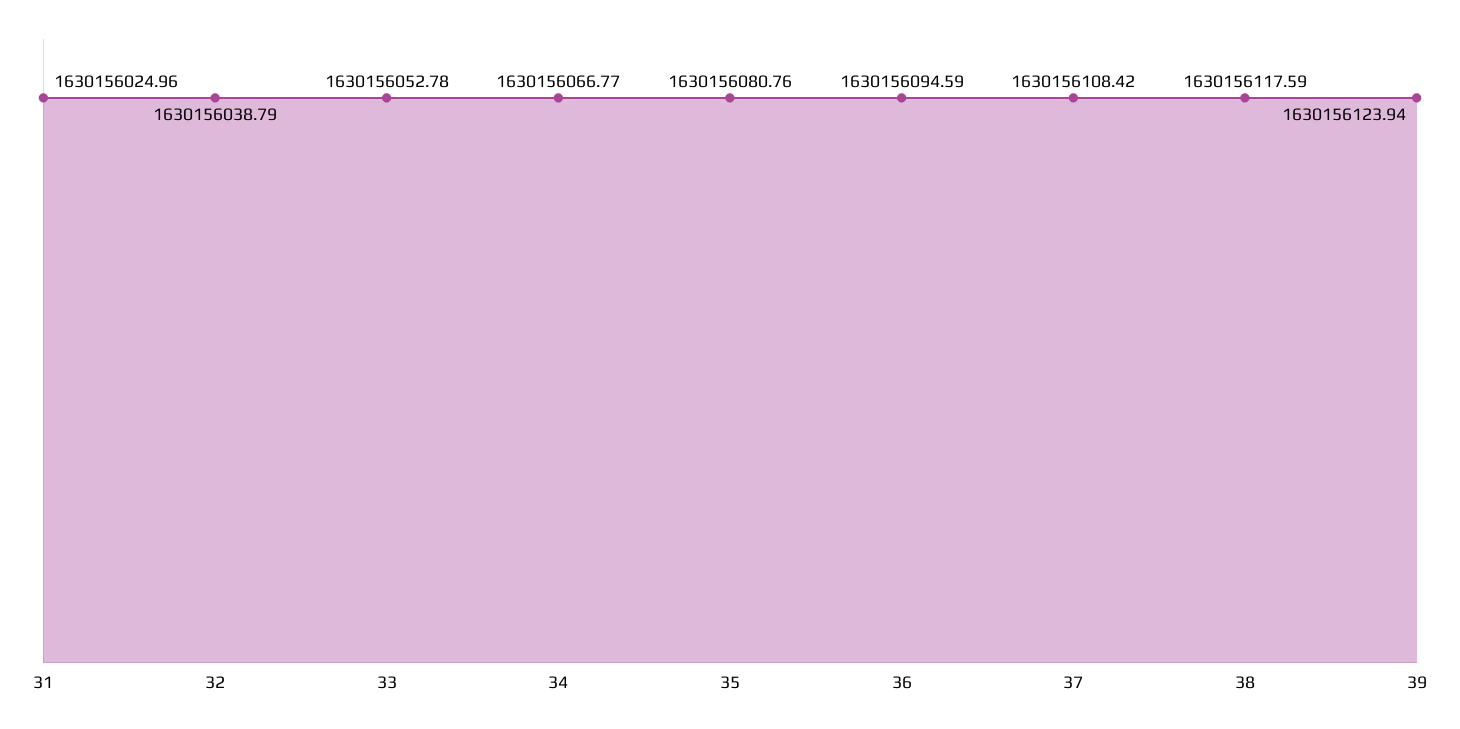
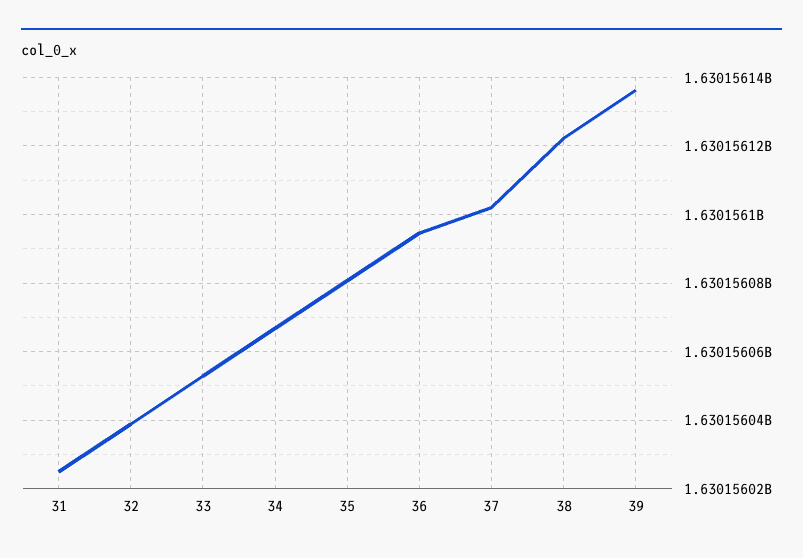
  {
    "31": 1630156024.96,
    "32": 1630156038.79,
    "33": 1630156052.78,
    "34": 1630156066.77,
    "35": 1630156080.76,
    "36": 1630156094.59,
-   "37": 1630156108.42,
+   "37": 1630156102,
-   "38": 1630156117.59,
+   "38": 1630156122,
-   "39": 1630156123.94
+   "39": 1630156136
  }

